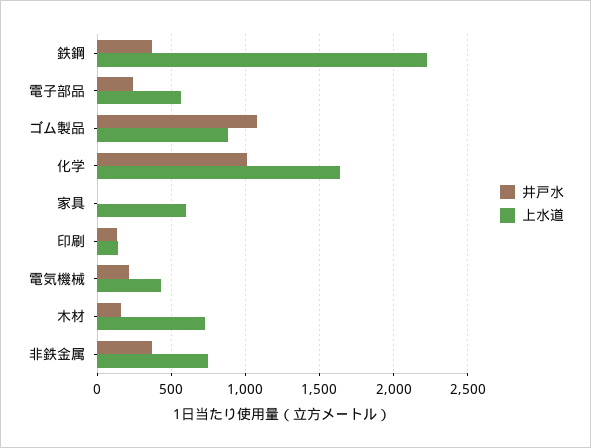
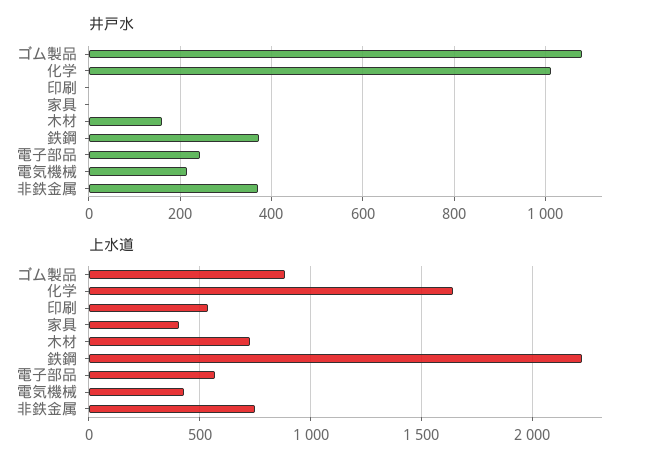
  {
    "井戸水": {
      "鉄鋼": 380,
      "電子部品": 240,
      "ゴム製品": 1080,
      "化学": 1020,
      "家具": 0,
-     "印刷": 150,
+     "印刷": 0,
      "電気機械": 220,
      "木材": 160,
      "非鉄金属": 380
    },
    "上水道": {
      "鉄鋼": 2250,
      "電子部品": 550,
      "ゴム製品": 900,
      "化学": 1650,
-     "家具": 600,
+     "家具": 400,
-     "印刷": 150,
+     "印刷": 550,
      "電気機械": 450,
      "木材": 750,
      "非鉄金属": 750
    }
  }

